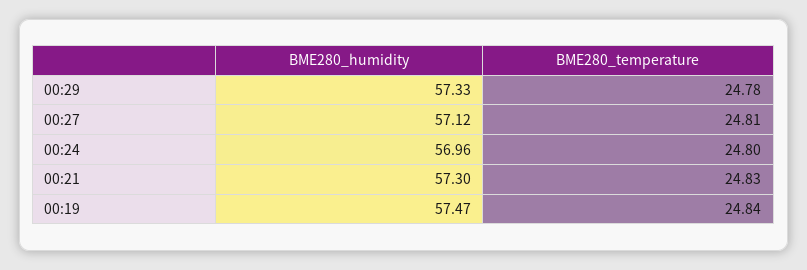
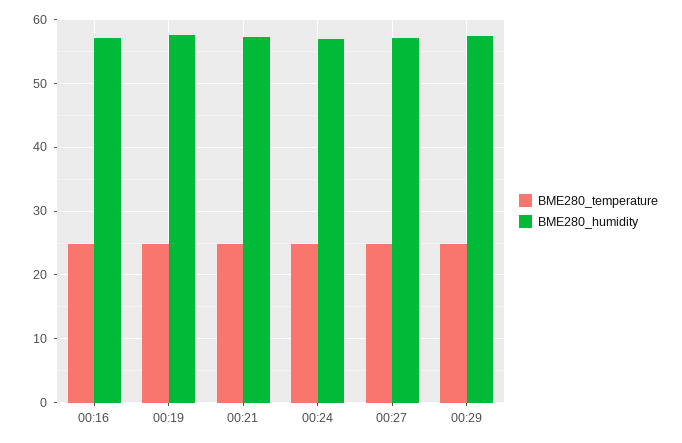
  {
    "BME280_humidity": {
      "00:29": 57.33,
      "00:27": 57.12,
      "00:24": 56.96,
      "00:21": 57.3,
-     "00:19": 57.47
+     "00:19": 57.47,
+     "00:16": 57
    },
    "BME280_temperature": {
      "00:29": 24.78,
      "00:27": 24.81,
      "00:24": 24.8,
      "00:21": 24.83,
-     "00:19": 24.84
+     "00:19": 24.84,
+     "00:16": 25
    }
  }

